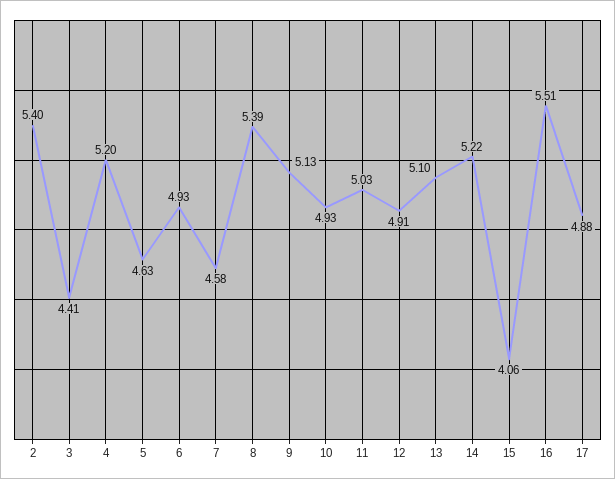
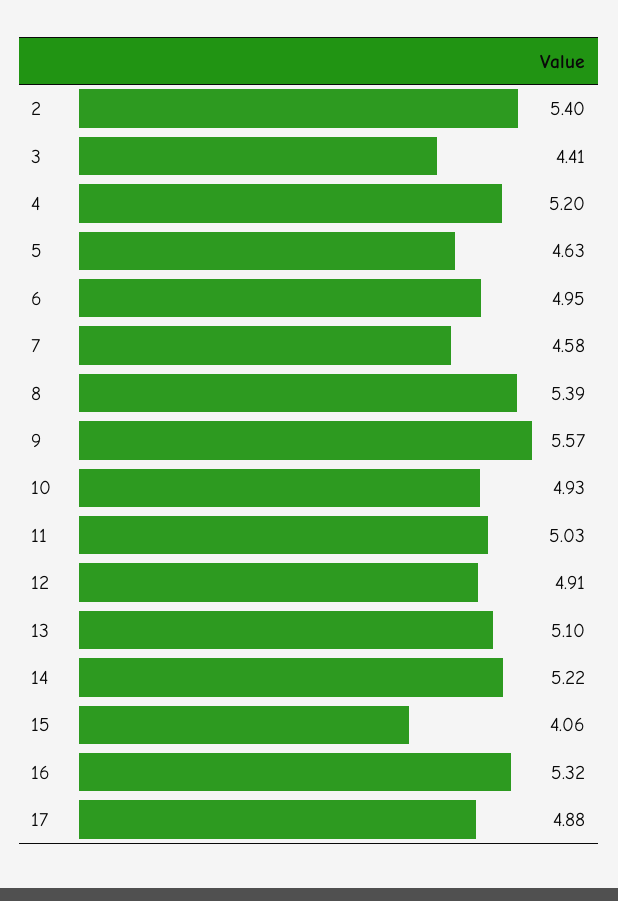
  {
    "2": 5.4,
    "3": 4.41,
    "4": 5.2,
    "5": 4.63,
-   "6": 4.93,
+   "6": 4.95,
    "7": 4.58,
    "8": 5.39,
-   "9": 5.13,
+   "9": 5.57,
    "10": 4.93,
    "11": 5.03,
    "12": 4.91,
    "13": 5.1,
    "14": 5.22,
    "15": 4.06,
-   "16": 5.51,
+   "16": 5.32,
    "17": 4.88
  }

